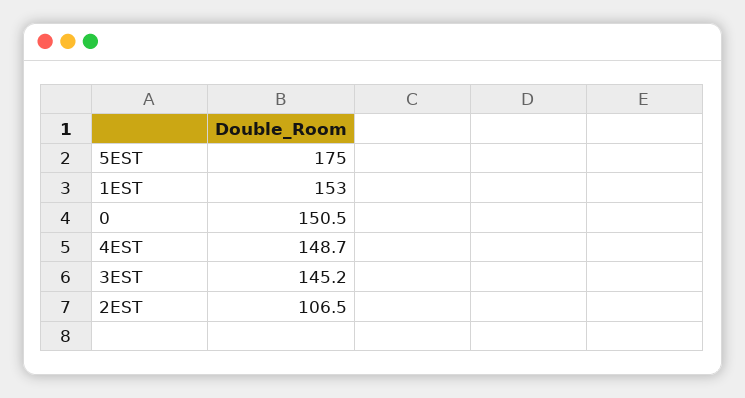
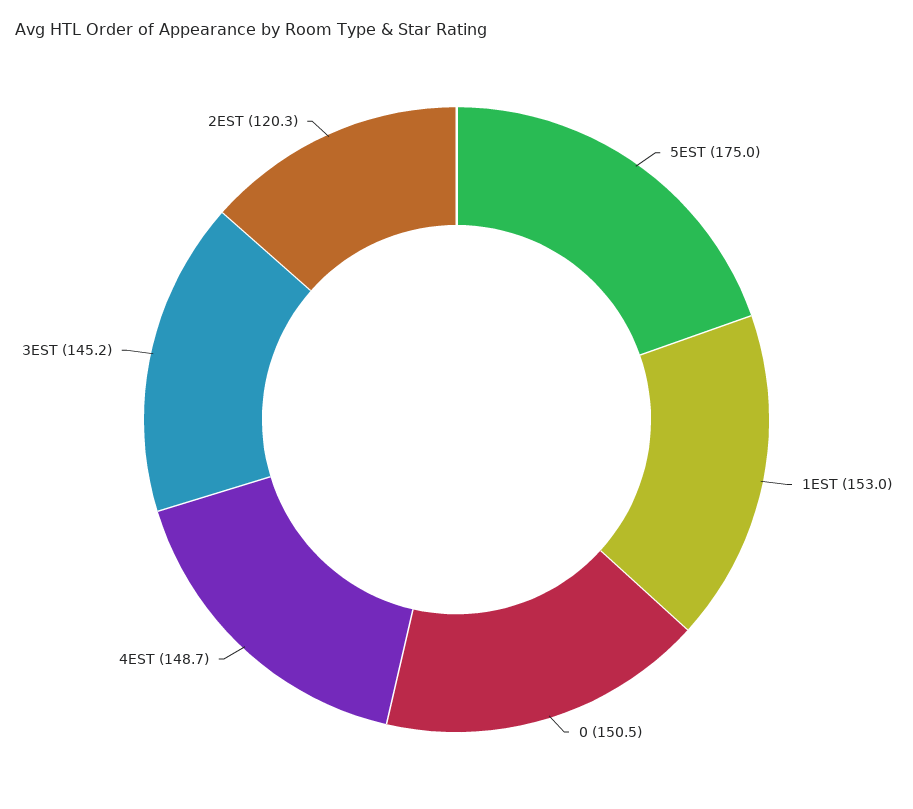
  {
    "5EST": 175,
    "1EST": 153,
    "0": 150.5,
    "4EST": 148.7,
    "3EST": 145.2,
-   "2EST": 106.5
+   "2EST": 120.3
  }

